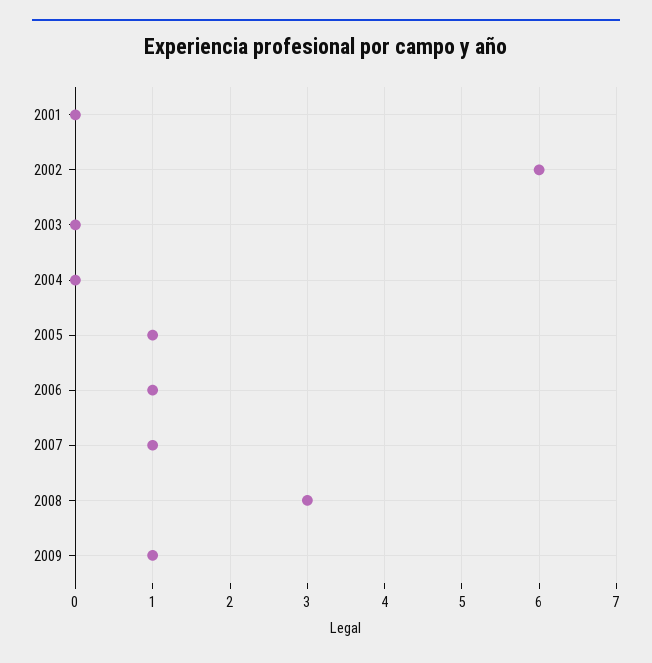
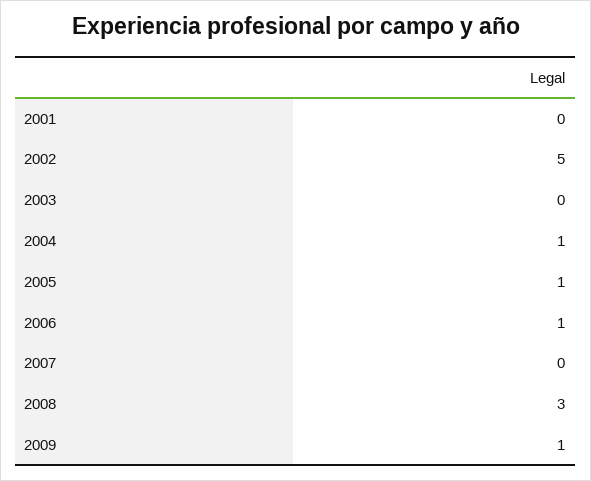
  {
    "2001": 0,
-   "2002": 6,
+   "2002": 5,
    "2003": 0,
-   "2004": 0,
+   "2004": 1,
    "2005": 1,
    "2006": 1,
-   "2007": 1,
+   "2007": 0,
    "2008": 3,
    "2009": 1
  }

